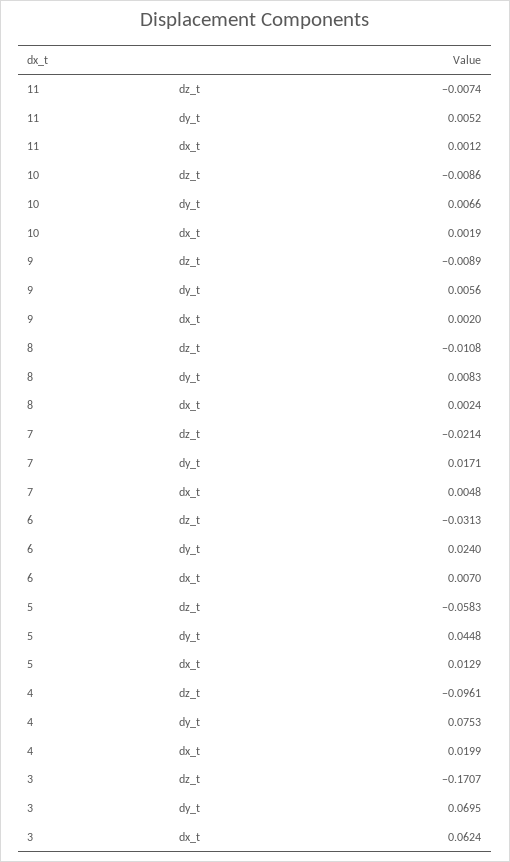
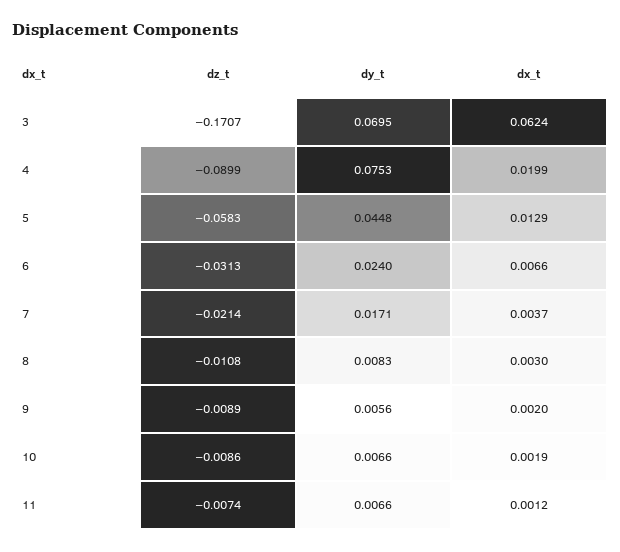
  {
    "11": {
      "dz_t": -0.0074,
-     "dy_t": 0.0052,
+     "dy_t": 0.0066,
      "dx_t": 0.0012
    },
    "10": {
      "dz_t": -0.0086,
      "dy_t": 0.0066,
      "dx_t": 0.0019
    },
    "9": {
      "dz_t": -0.0089,
      "dy_t": 0.0056,
      "dx_t": 0.002
    },
    "8": {
      "dz_t": -0.0108,
      "dy_t": 0.0083,
-     "dx_t": 0.0024
+     "dx_t": 0.003
    },
    "7": {
      "dz_t": -0.0214,
      "dy_t": 0.0171,
-     "dx_t": 0.0048
+     "dx_t": 0.0037
    },
    "6": {
      "dz_t": -0.0313,
      "dy_t": 0.024,
-     "dx_t": 0.007
+     "dx_t": 0.0066
    },
    "5": {
      "dz_t": -0.0583,
      "dy_t": 0.0448,
      "dx_t": 0.0129
    },
    "4": {
-     "dz_t": -0.0961,
+     "dz_t": -0.0899,
      "dy_t": 0.0753,
      "dx_t": 0.0199
    },
    "3": {
      "dz_t": -0.1707,
      "dy_t": 0.0695,
      "dx_t": 0.0624
    }
  }

